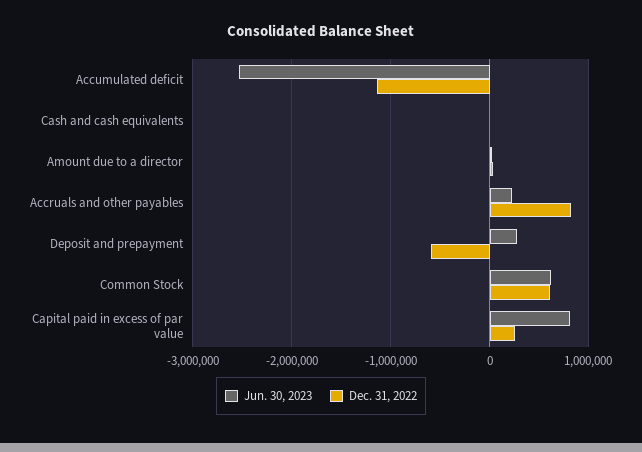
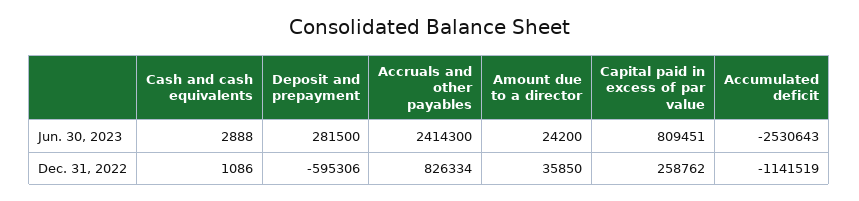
  {
    "Jun. 30, 2023": {
      "Accumulated deficit": -2530643,
      "Cash and cash equivalents": 2888,
      "Amount due to a director": 24200,
-     "Accruals and other payables": 200000,
+     "Accruals and other payables": 2414300,
      "Deposit and prepayment": 281500,
-     "Common Stock": 600000,
      "Capital paid in excess of par value": 809451
    },
    "Dec. 31, 2022": {
      "Accumulated deficit": -1141519,
      "Cash and cash equivalents": 1086,
      "Amount due to a director": 35850,
      "Accruals and other payables": 826334,
      "Deposit and prepayment": -595306,
-     "Common Stock": 600000,
      "Capital paid in excess of par value": 258762
    }
  }

